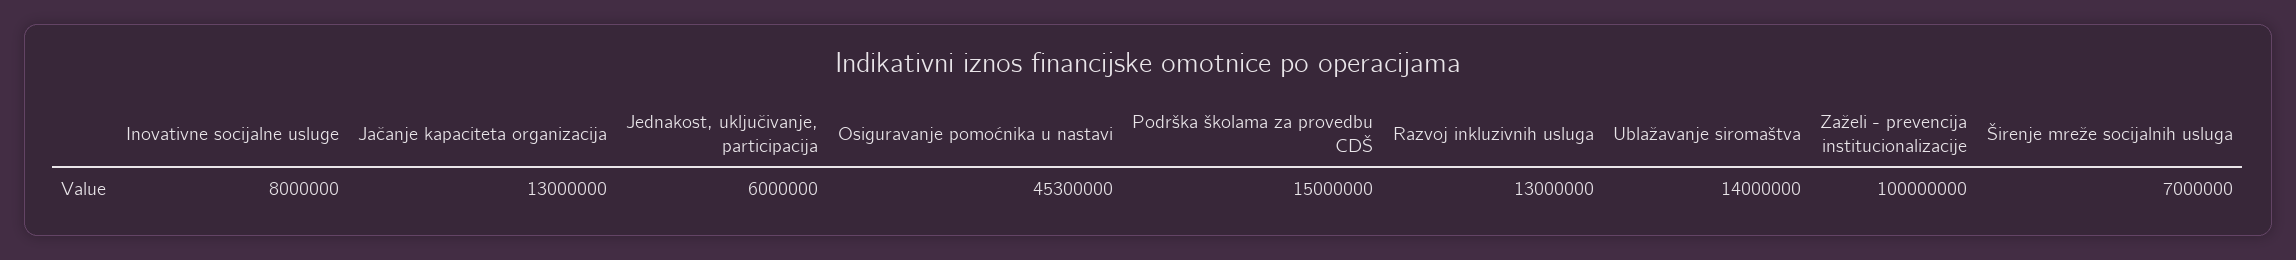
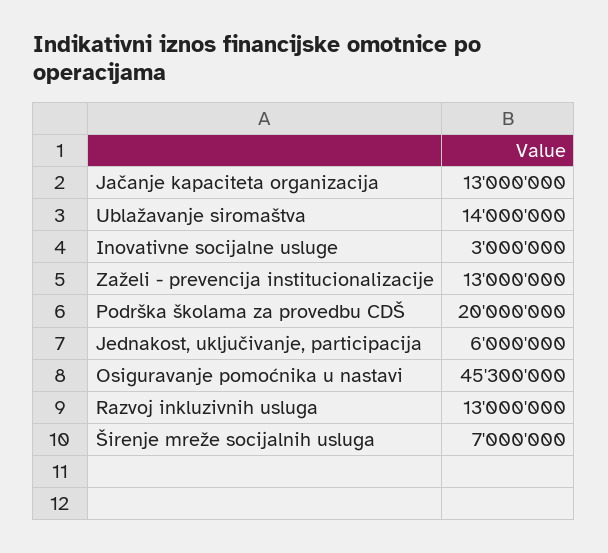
  {
-   "Inovativne socijalne usluge": 8000000,
+   "Inovativne socijalne usluge": 3000000,
    "Jačanje kapaciteta organizacija": 13000000,
    "Jednakost, uključivanje, participacija": 6000000,
    "Osiguravanje pomoćnika u nastavi": 45300000,
-   "Podrška školama za provedbu CDŠ": 15000000,
+   "Podrška školama za provedbu CDŠ": 20000000,
    "Razvoj inkluzivnih usluga": 13000000,
    "Ublažavanje siromaštva": 14000000,
-   "Zaželi - prevencija institucionalizacije": 100000000,
+   "Zaželi - prevencija institucionalizacije": 13000000,
    "Širenje mreže socijalnih usluga": 7000000
  }

